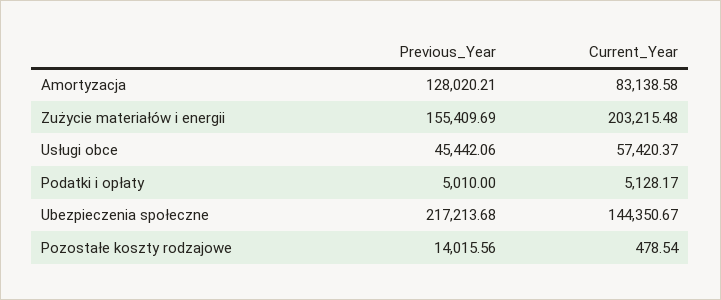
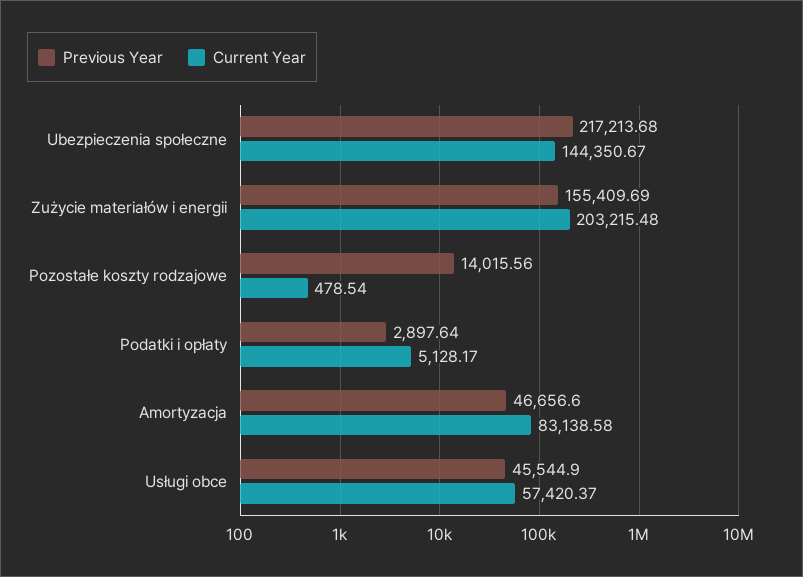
  {
    "Previous_Year": {
-     "Amortyzacja": 128020.21,
+     "Amortyzacja": 46656.6,
      "Zużycie materiałów i energii": 155409.69,
-     "Usługi obce": 45442.06,
+     "Usługi obce": 45544.9,
-     "Podatki i opłaty": 5010,
+     "Podatki i opłaty": 2897.64,
      "Ubezpieczenia społeczne": 217213.68,
      "Pozostałe koszty rodzajowe": 14015.56
    },
    "Current_Year": {
      "Amortyzacja": 83138.58,
      "Zużycie materiałów i energii": 203215.48,
      "Usługi obce": 57420.37,
      "Podatki i opłaty": 5128.17,
      "Ubezpieczenia społeczne": 144350.67,
      "Pozostałe koszty rodzajowe": 478.54
    }
  }

